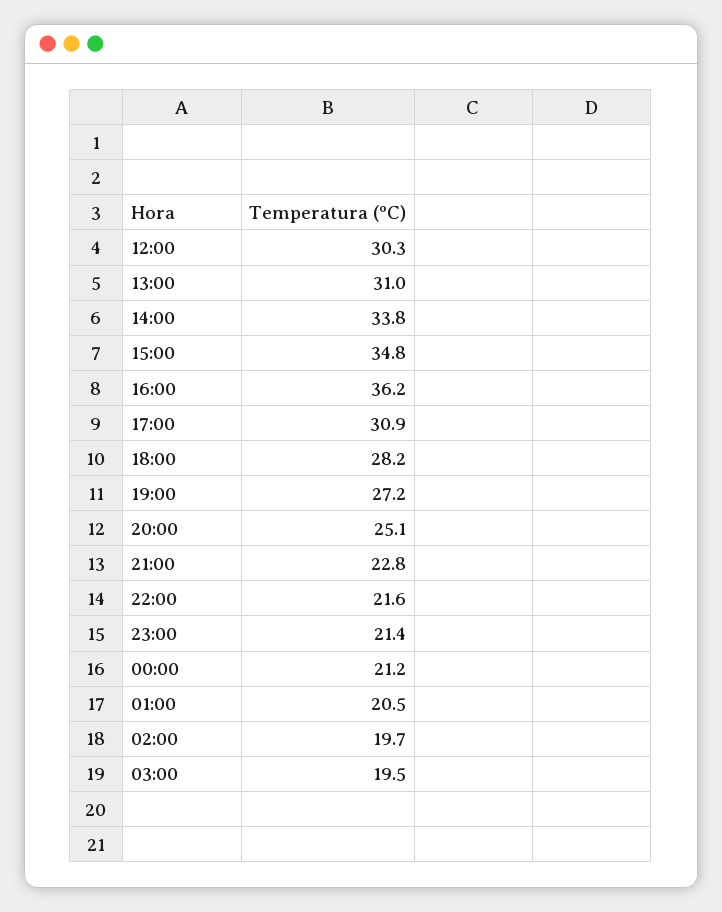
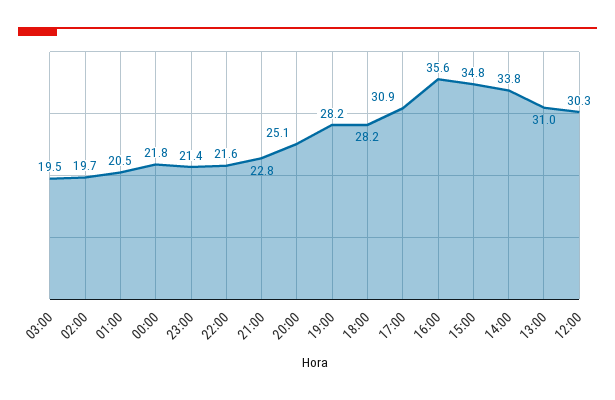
  {
    "12:00": 30.3,
    "13:00": 31,
    "14:00": 33.8,
    "15:00": 34.8,
-   "16:00": 36.2,
+   "16:00": 35.6,
    "17:00": 30.9,
    "18:00": 28.2,
-   "19:00": 27.2,
+   "19:00": 28.2,
    "20:00": 25.1,
    "21:00": 22.8,
    "22:00": 21.6,
    "23:00": 21.4,
-   "00:00": 21.2,
+   "00:00": 21.8,
    "01:00": 20.5,
    "02:00": 19.7,
    "03:00": 19.5
  }

